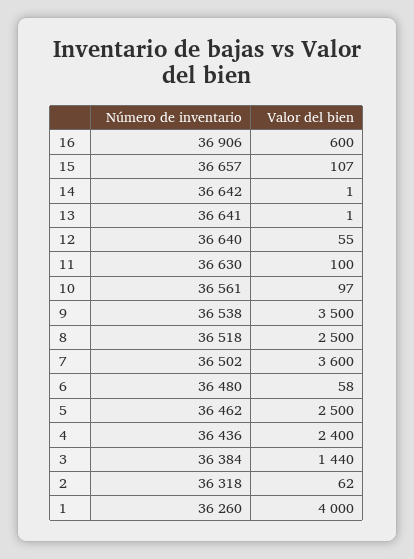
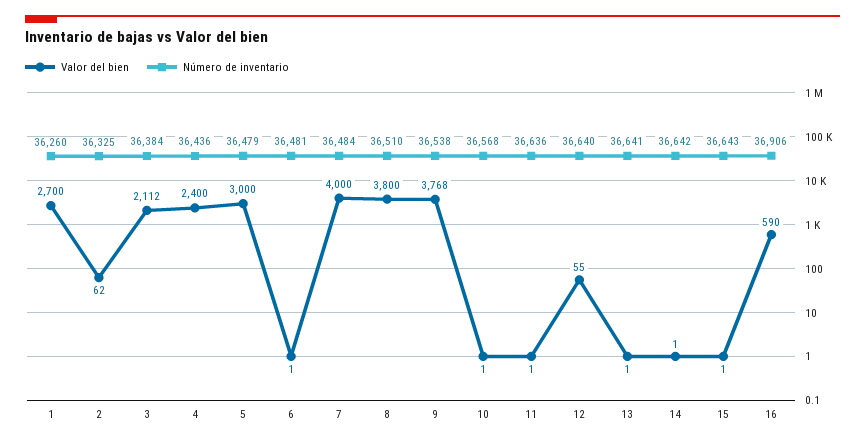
  {
    "Número de inventario": {
      "16": 36906,
-     "15": 36657,
+     "15": 36643,
      "14": 36642,
      "13": 36641,
      "12": 36640,
-     "11": 36630,
+     "11": 36636,
-     "10": 36561,
+     "10": 36568,
      "9": 36538,
-     "8": 36518,
+     "8": 36510,
-     "7": 36502,
+     "7": 36484,
-     "6": 36480,
+     "6": 36481,
-     "5": 36462,
+     "5": 36479,
      "4": 36436,
      "3": 36384,
-     "2": 36318,
+     "2": 36325,
      "1": 36260
    },
    "Valor del bien": {
-     "16": 600,
+     "16": 590,
-     "15": 107,
+     "15": 1,
      "14": 1,
      "13": 1,
      "12": 55,
-     "11": 100,
+     "11": 1,
-     "10": 97,
+     "10": 1,
-     "9": 3500,
+     "9": 3768,
-     "8": 2500,
+     "8": 3800,
-     "7": 3600,
+     "7": 4000,
-     "6": 58,
+     "6": 1,
-     "5": 2500,
+     "5": 3000,
      "4": 2400,
-     "3": 1440,
+     "3": 2112,
      "2": 62,
-     "1": 4000
+     "1": 2700
    }
  }

